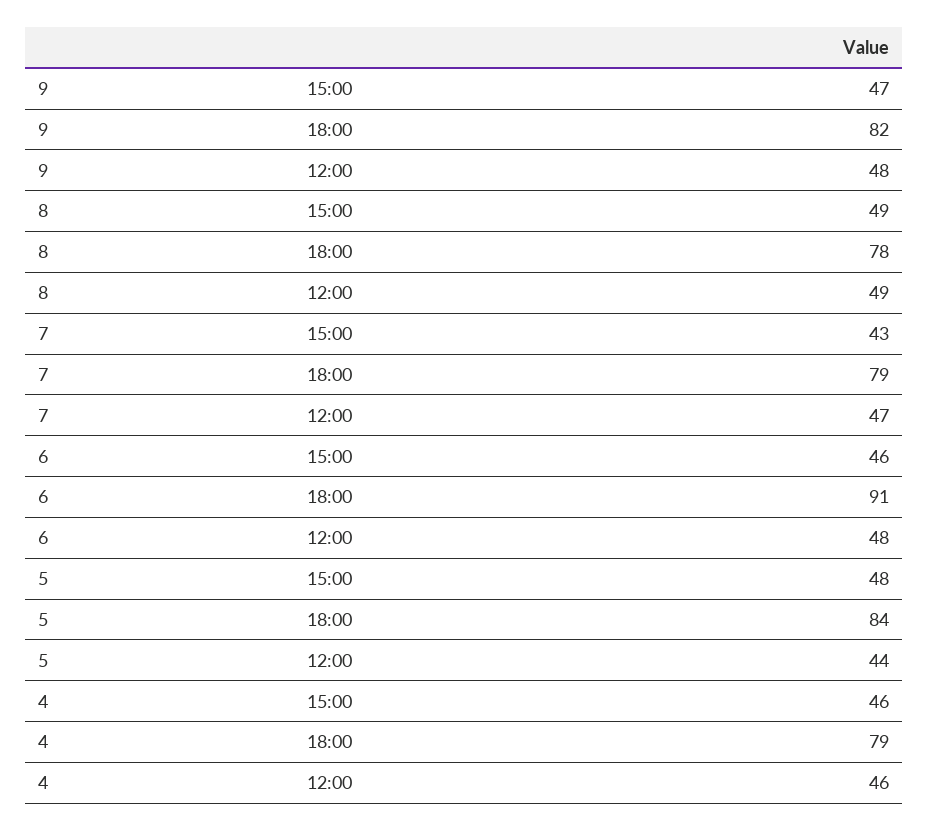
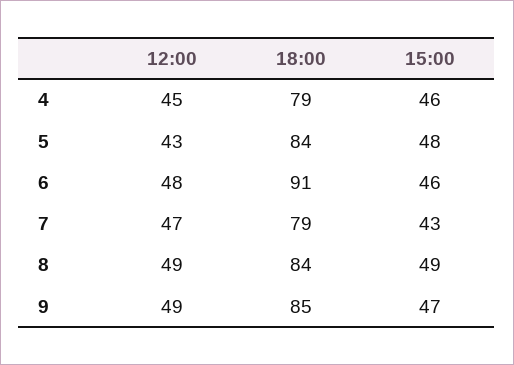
  {
    "9": {
      "15:00": 47,
-     "18:00": 82,
+     "18:00": 85,
-     "12:00": 48
+     "12:00": 49
    },
    "8": {
      "15:00": 49,
-     "18:00": 78,
+     "18:00": 84,
      "12:00": 49
    },
    "7": {
      "15:00": 43,
      "18:00": 79,
      "12:00": 47
    },
    "6": {
      "15:00": 46,
      "18:00": 91,
      "12:00": 48
    },
    "5": {
      "15:00": 48,
      "18:00": 84,
-     "12:00": 44
+     "12:00": 43
    },
    "4": {
      "15:00": 46,
      "18:00": 79,
-     "12:00": 46
+     "12:00": 45
    }
  }

